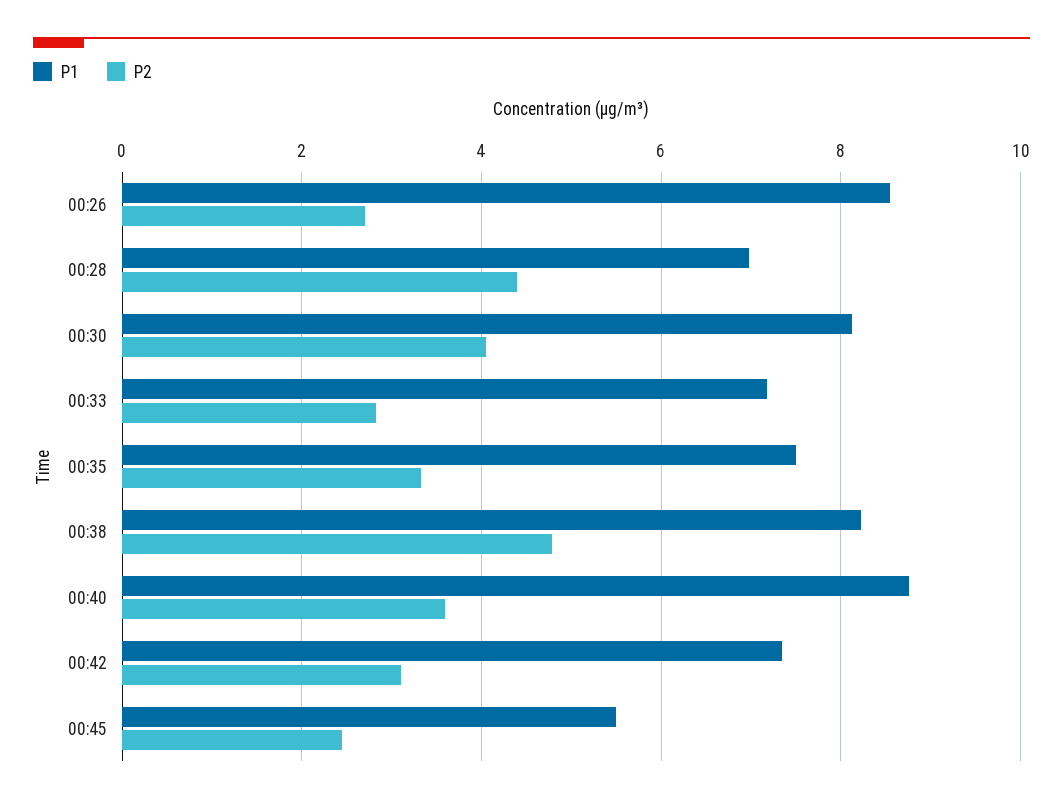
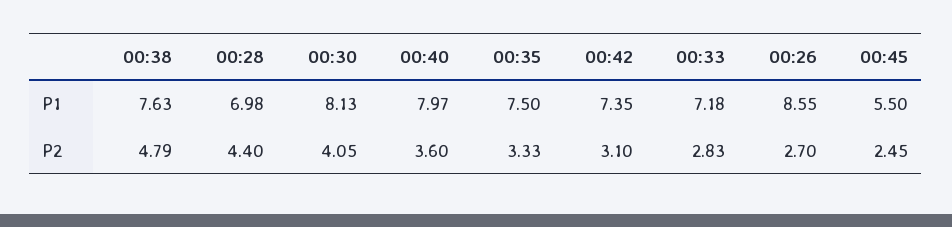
  {
    "P1": {
      "00:26": 8.55,
      "00:28": 6.98,
      "00:30": 8.13,
      "00:33": 7.18,
      "00:35": 7.5,
-     "00:38": 8.2,
+     "00:38": 7.63,
-     "00:40": 8.8,
+     "00:40": 7.97,
      "00:42": 7.35,
      "00:45": 5.5
    },
    "P2": {
      "00:26": 2.7,
      "00:28": 4.4,
      "00:30": 4.05,
      "00:33": 2.83,
      "00:35": 3.33,
      "00:38": 4.79,
      "00:40": 3.6,
      "00:42": 3.1,
      "00:45": 2.45
    }
  }

